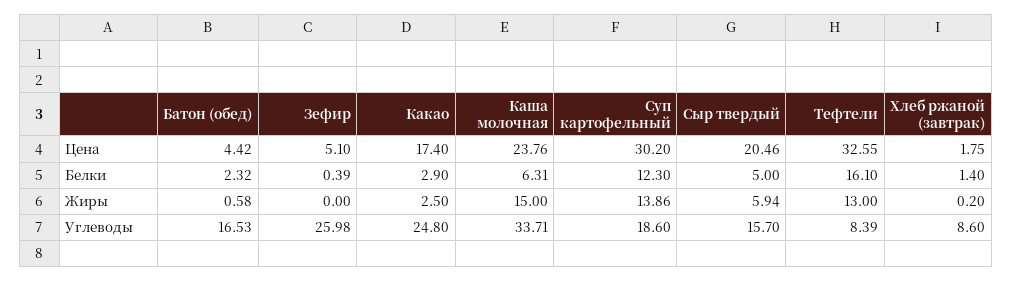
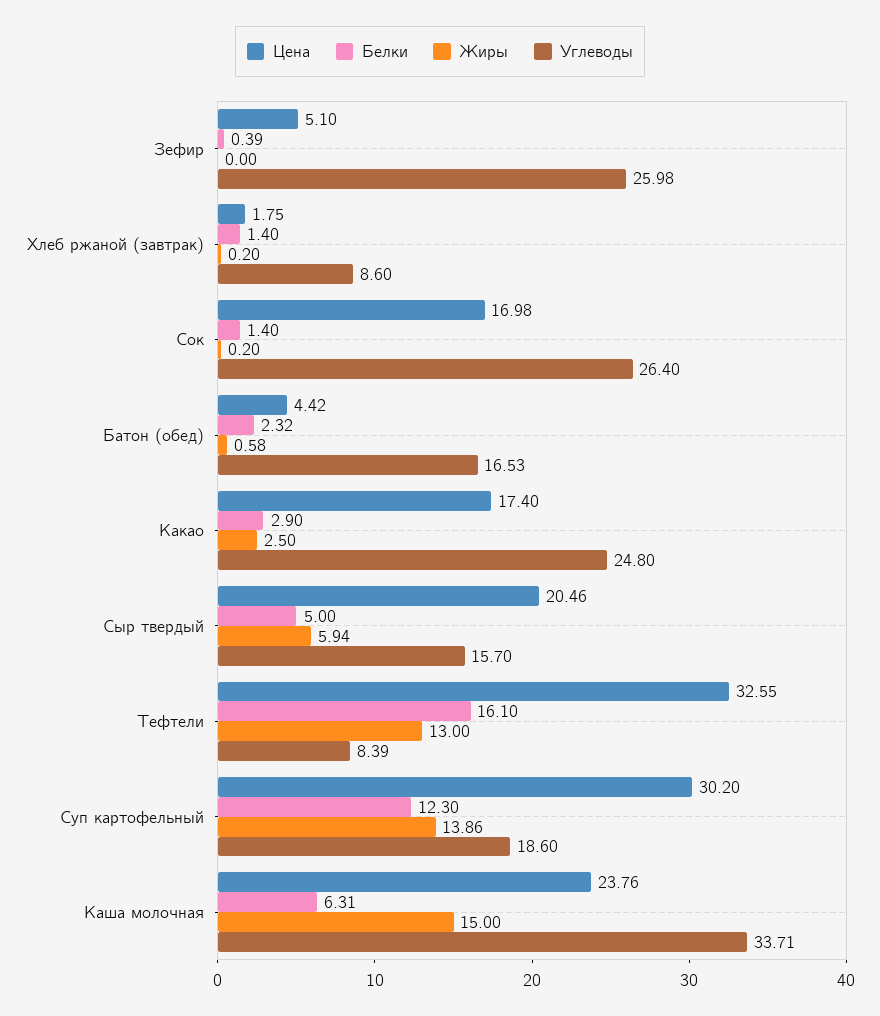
  {
    "Цена": {
      "Батон (обед)": 4.42,
      "Зефир": 5.1,
      "Какао": 17.4,
      "Каша молочная": 23.76,
      "Суп картофельный": 30.2,
      "Сыр твердый": 20.46,
      "Тефтели": 32.55,
-     "Хлеб ржаной (завтрак)": 1.75
+     "Хлеб ржаной (завтрак)": 1.75,
+     "Сок": 16.98
    },
    "Белки": {
      "Батон (обед)": 2.32,
      "Зефир": 0.39,
      "Какао": 2.9,
      "Каша молочная": 6.31,
      "Суп картофельный": 12.3,
      "Сыр твердый": 5,
      "Тефтели": 16.1,
-     "Хлеб ржаной (завтрак)": 1.4
+     "Хлеб ржаной (завтрак)": 1.4,
+     "Сок": 1.4
    },
    "Жиры": {
      "Батон (обед)": 0.58,
      "Зефир": 0,
      "Какао": 2.5,
      "Каша молочная": 15,
      "Суп картофельный": 13.86,
      "Сыр твердый": 5.94,
      "Тефтели": 13,
-     "Хлеб ржаной (завтрак)": 0.2
+     "Хлеб ржаной (завтрак)": 0.2,
+     "Сок": 0.2
    },
    "Углеводы": {
      "Батон (обед)": 16.53,
      "Зефир": 25.98,
      "Какао": 24.8,
      "Каша молочная": 33.71,
      "Суп картофельный": 18.6,
      "Сыр твердый": 15.7,
      "Тефтели": 8.39,
-     "Хлеб ржаной (завтрак)": 8.6
+     "Хлеб ржаной (завтрак)": 8.6,
+     "Сок": 26.4
    }
  }

